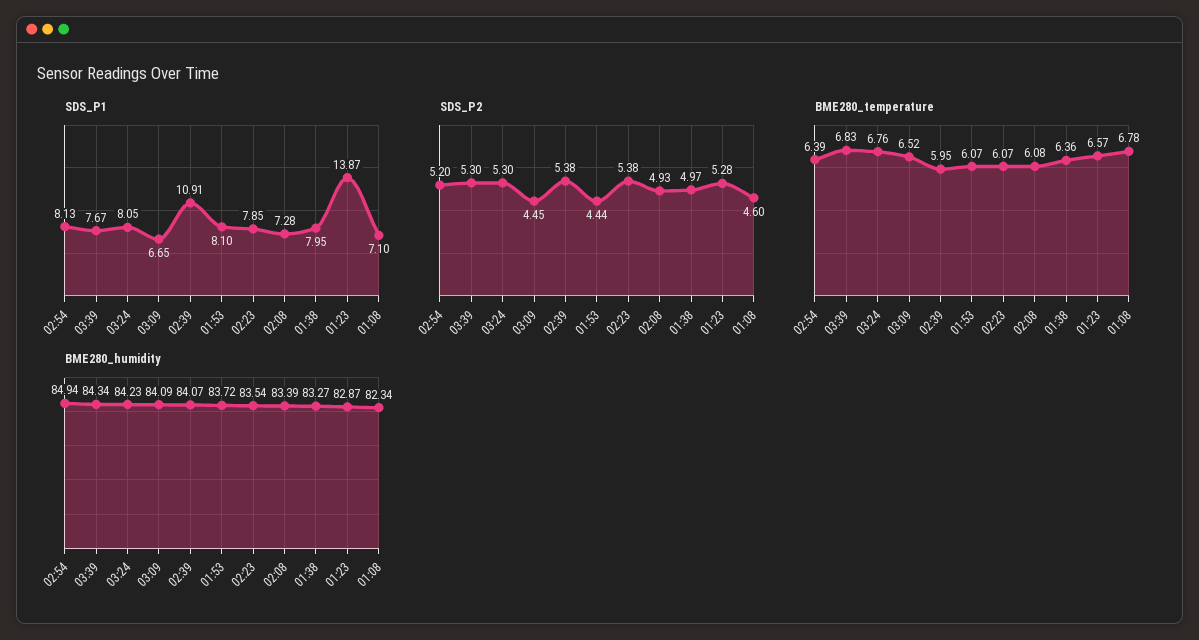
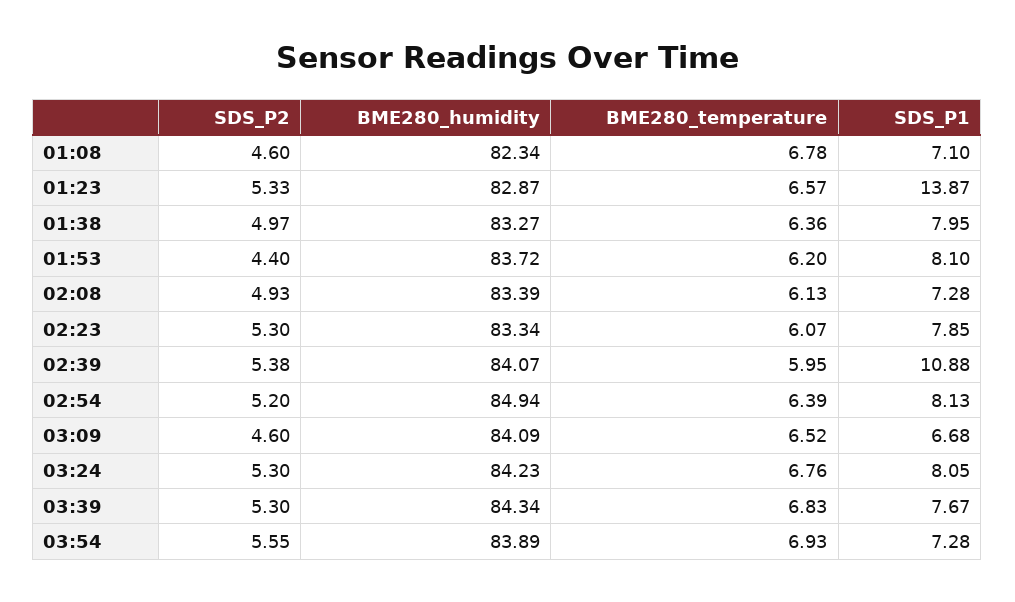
  {
    "SDS_P1": {
      "02:54": 8.13,
      "03:39": 7.67,
      "03:24": 8.05,
-     "03:09": 6.65,
+     "03:09": 6.68,
-     "02:39": 10.91,
+     "02:39": 10.88,
      "01:53": 8.1,
      "02:23": 7.85,
      "02:08": 7.28,
      "01:38": 7.95,
      "01:23": 13.87,
-     "01:08": 7.1
+     "01:08": 7.1,
+     "03:54": 7.28
    },
    "SDS_P2": {
      "02:54": 5.2,
      "03:39": 5.3,
      "03:24": 5.3,
-     "03:09": 4.45,
+     "03:09": 4.6,
      "02:39": 5.38,
-     "01:53": 4.44,
+     "01:53": 4.4,
-     "02:23": 5.38,
+     "02:23": 5.3,
      "02:08": 4.93,
      "01:38": 4.97,
-     "01:23": 5.28,
+     "01:23": 5.33,
-     "01:08": 4.6
+     "01:08": 4.6,
+     "03:54": 5.55
    },
    "BME280_temperature": {
      "02:54": 6.39,
      "03:39": 6.83,
      "03:24": 6.76,
      "03:09": 6.52,
      "02:39": 5.95,
-     "01:53": 6.07,
+     "01:53": 6.2,
      "02:23": 6.07,
-     "02:08": 6.08,
+     "02:08": 6.13,
      "01:38": 6.36,
      "01:23": 6.57,
-     "01:08": 6.78
+     "01:08": 6.78,
+     "03:54": 6.93
    },
    "BME280_humidity": {
      "02:54": 84.94,
      "03:39": 84.34,
      "03:24": 84.23,
      "03:09": 84.09,
      "02:39": 84.07,
      "01:53": 83.72,
-     "02:23": 83.54,
+     "02:23": 83.34,
      "02:08": 83.39,
      "01:38": 83.27,
      "01:23": 82.87,
-     "01:08": 82.34
+     "01:08": 82.34,
+     "03:54": 83.89
    }
  }

